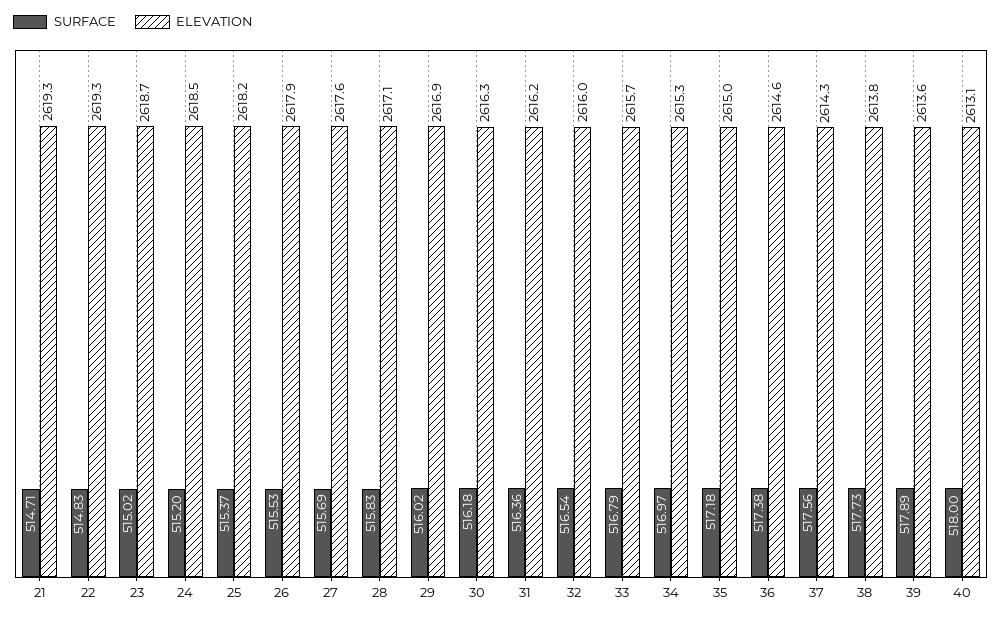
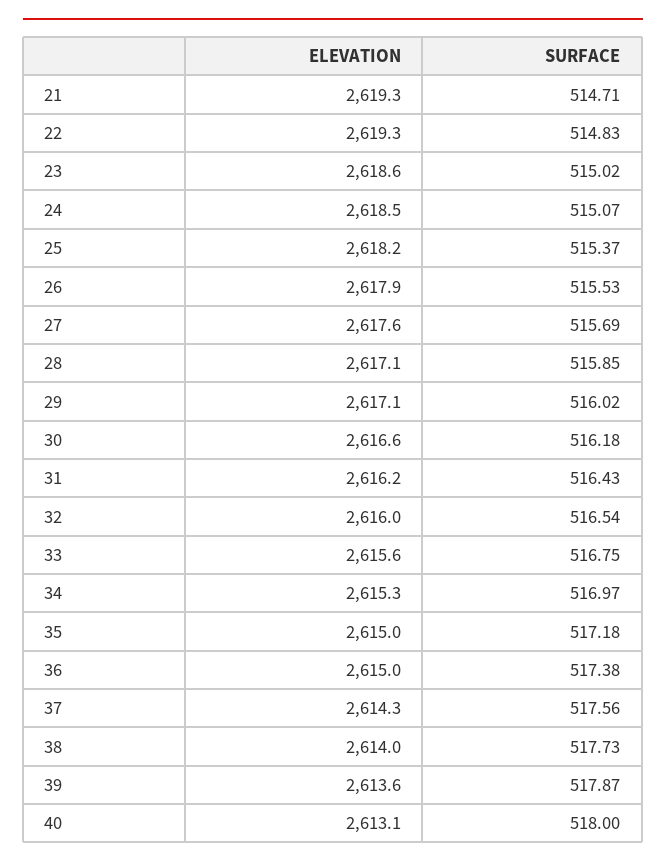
  {
    "SURFACE": {
      "21": 514.71,
      "22": 514.83,
      "23": 515.02,
-     "24": 515.2,
+     "24": 515.07,
      "25": 515.37,
      "26": 515.53,
      "27": 515.69,
-     "28": 515.83,
+     "28": 515.85,
      "29": 516.02,
      "30": 516.18,
-     "31": 516.36,
+     "31": 516.43,
      "32": 516.54,
-     "33": 516.79,
+     "33": 516.75,
      "34": 516.97,
      "35": 517.18,
      "36": 517.38,
      "37": 517.56,
      "38": 517.73,
-     "39": 517.89,
+     "39": 517.87,
      "40": 518
    },
    "ELEVATION": {
      "21": 2619.3,
      "22": 2619.3,
-     "23": 2618.7,
+     "23": 2618.6,
      "24": 2618.5,
      "25": 2618.2,
      "26": 2617.9,
      "27": 2617.6,
      "28": 2617.1,
-     "29": 2616.9,
+     "29": 2617.1,
-     "30": 2616.3,
+     "30": 2616.6,
      "31": 2616.2,
      "32": 2616,
-     "33": 2615.7,
+     "33": 2615.6,
      "34": 2615.3,
      "35": 2615,
-     "36": 2614.6,
+     "36": 2615,
      "37": 2614.3,
-     "38": 2613.8,
+     "38": 2614,
      "39": 2613.6,
      "40": 2613.1
    }
  }

